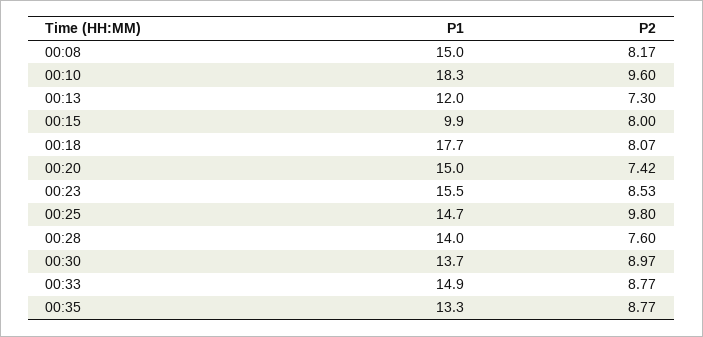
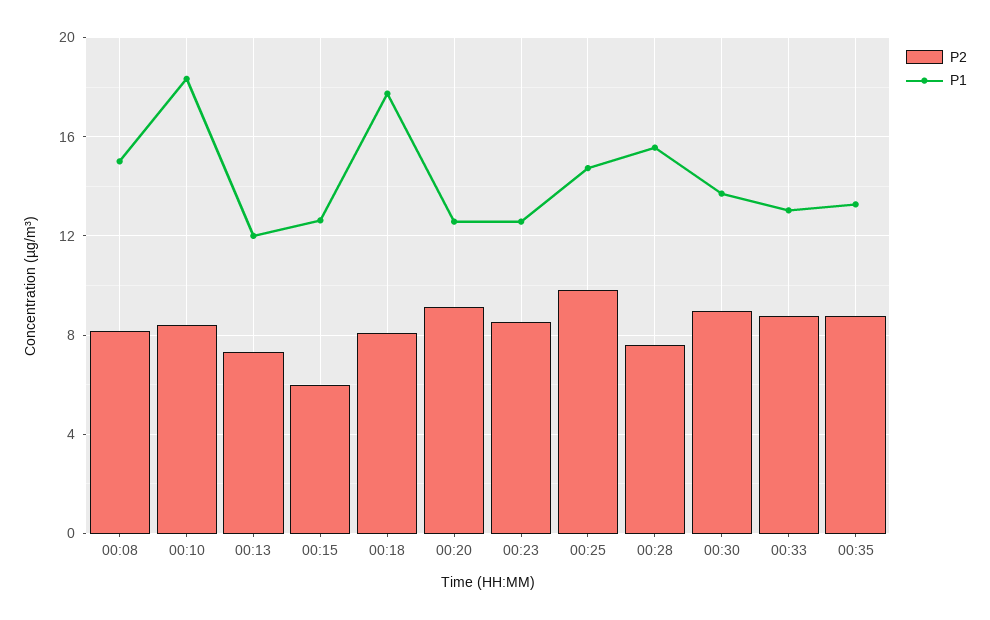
  {
    "P1": {
      "00:08": 15,
      "00:10": 18.3,
      "00:13": 12,
-     "00:15": 9.9,
+     "00:15": 12.5,
      "00:18": 17.7,
-     "00:20": 15,
+     "00:20": 12.5,
-     "00:23": 15.5,
+     "00:23": 12.5,
      "00:25": 14.7,
-     "00:28": 14,
+     "00:28": 15.5,
      "00:30": 13.7,
-     "00:33": 14.9,
+     "00:33": 13,
      "00:35": 13.3
    },
    "P2": {
      "00:08": 8.17,
-     "00:10": 9.6,
+     "00:10": 8.5,
      "00:13": 7.3,
-     "00:15": 8,
+     "00:15": 6,
      "00:18": 8.07,
-     "00:20": 7.42,
+     "00:20": 9,
      "00:23": 8.53,
      "00:25": 9.8,
      "00:28": 7.6,
      "00:30": 8.97,
      "00:33": 8.77,
      "00:35": 8.77
    }
  }

